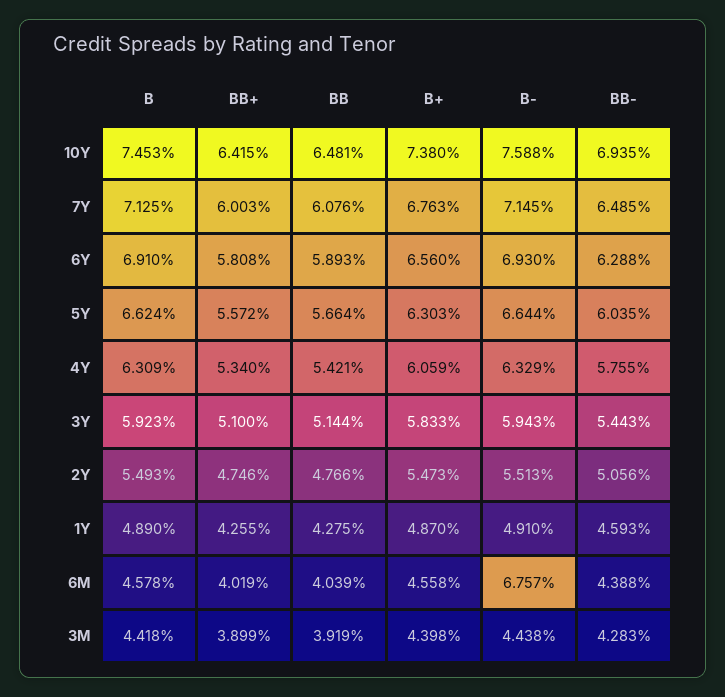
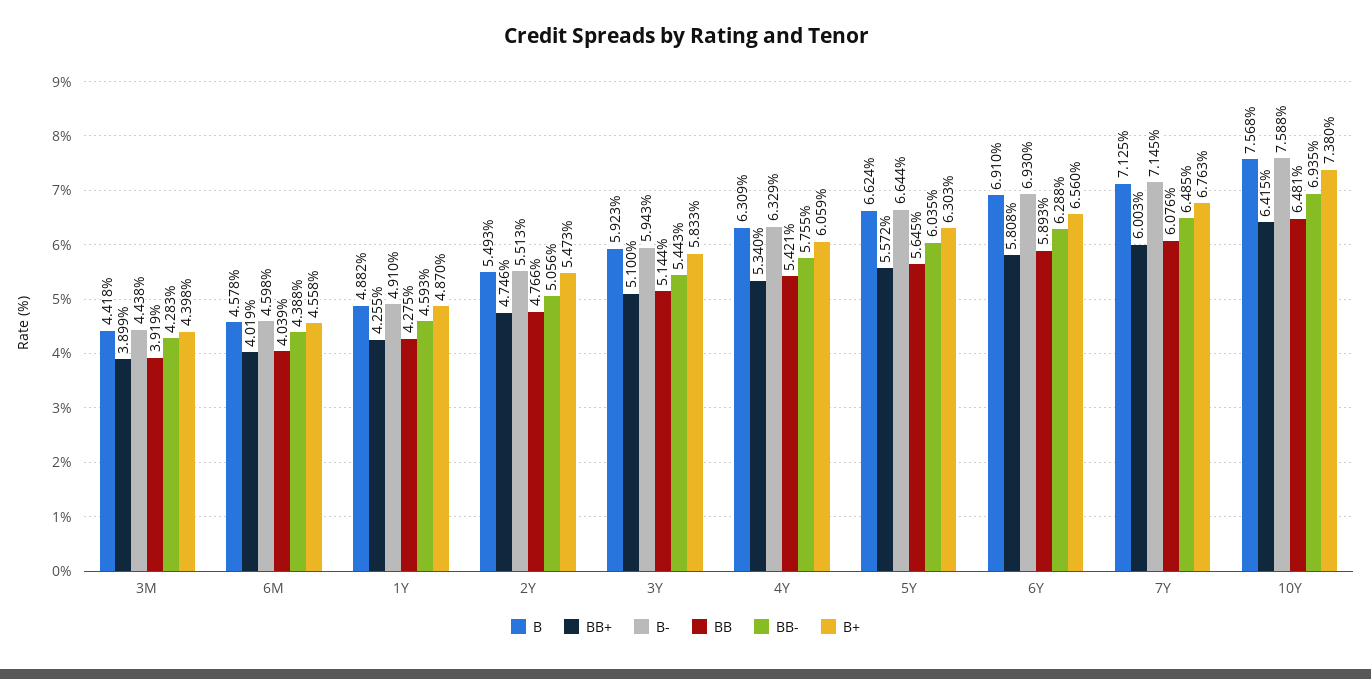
  {
    "B": {
-     "10Y": 7.453,
+     "10Y": 7.568,
      "7Y": 7.125,
      "6Y": 6.91,
      "5Y": 6.624,
      "4Y": 6.309,
      "3Y": 5.923,
      "2Y": 5.493,
-     "1Y": 4.89,
+     "1Y": 4.882,
      "6M": 4.578,
      "3M": 4.418
    },
    "BB+": {
      "10Y": 6.415,
      "7Y": 6.003,
      "6Y": 5.808,
      "5Y": 5.572,
      "4Y": 5.34,
      "3Y": 5.1,
      "2Y": 4.746,
      "1Y": 4.255,
      "6M": 4.019,
      "3M": 3.899
    },
    "BB": {
      "10Y": 6.481,
      "7Y": 6.076,
      "6Y": 5.893,
-     "5Y": 5.664,
+     "5Y": 5.645,
      "4Y": 5.421,
      "3Y": 5.144,
      "2Y": 4.766,
      "1Y": 4.275,
      "6M": 4.039,
      "3M": 3.919
    },
    "B+": {
      "10Y": 7.38,
      "7Y": 6.763,
      "6Y": 6.56,
      "5Y": 6.303,
      "4Y": 6.059,
      "3Y": 5.833,
      "2Y": 5.473,
      "1Y": 4.87,
      "6M": 4.558,
      "3M": 4.398
    },
    "B-": {
      "10Y": 7.588,
      "7Y": 7.145,
      "6Y": 6.93,
      "5Y": 6.644,
      "4Y": 6.329,
      "3Y": 5.943,
      "2Y": 5.513,
      "1Y": 4.91,
-     "6M": 6.757,
+     "6M": 4.598,
      "3M": 4.438
    },
    "BB-": {
      "10Y": 6.935,
      "7Y": 6.485,
      "6Y": 6.288,
      "5Y": 6.035,
      "4Y": 5.755,
      "3Y": 5.443,
      "2Y": 5.056,
      "1Y": 4.593,
      "6M": 4.388,
      "3M": 4.283
    }
  }

